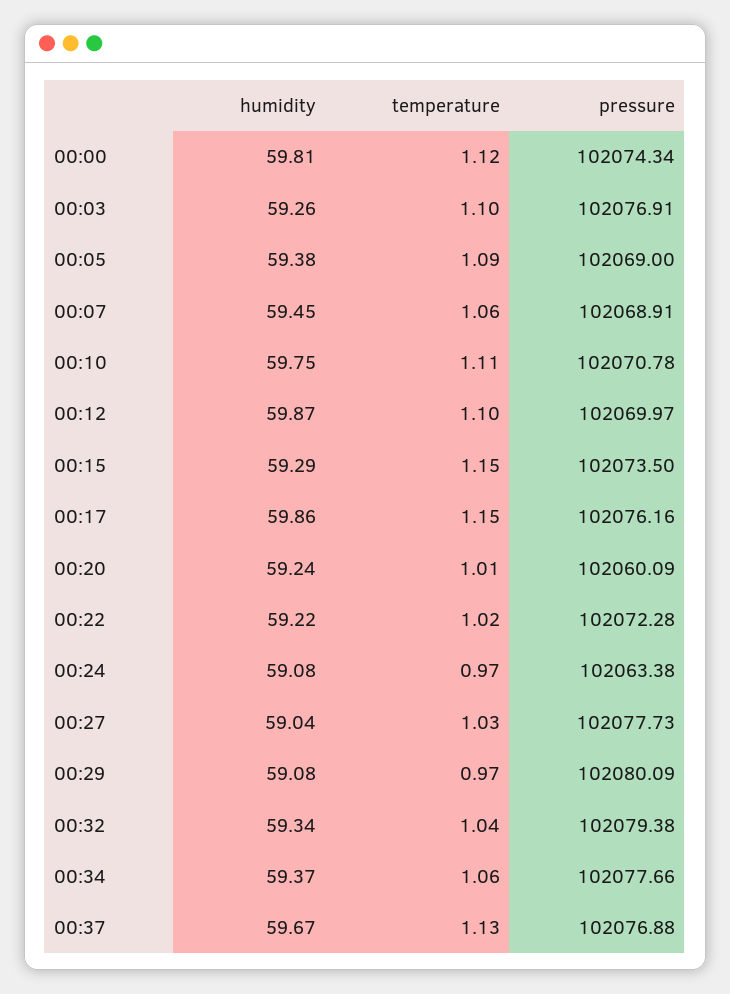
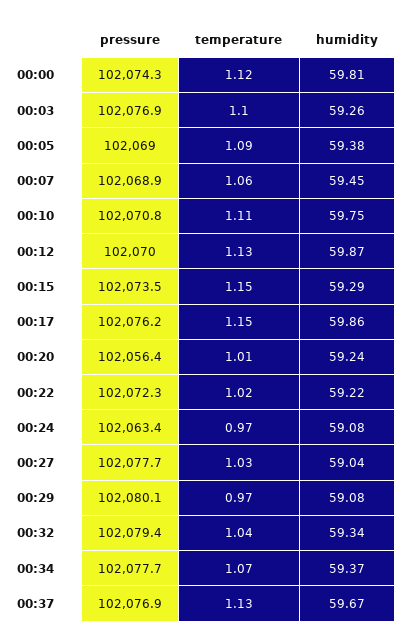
  {
    "humidity": {
      "00:00": 59.81,
      "00:03": 59.26,
      "00:05": 59.38,
      "00:07": 59.45,
      "00:10": 59.75,
      "00:12": 59.87,
      "00:15": 59.29,
      "00:17": 59.86,
      "00:20": 59.24,
      "00:22": 59.22,
      "00:24": 59.08,
      "00:27": 59.04,
      "00:29": 59.08,
      "00:32": 59.34,
      "00:34": 59.37,
      "00:37": 59.67
    },
    "temperature": {
      "00:00": 1.12,
      "00:03": 1.1,
      "00:05": 1.09,
      "00:07": 1.06,
      "00:10": 1.11,
-     "00:12": 1.1,
+     "00:12": 1.13,
      "00:15": 1.15,
      "00:17": 1.15,
      "00:20": 1.01,
      "00:22": 1.02,
      "00:24": 0.97,
      "00:27": 1.03,
      "00:29": 0.97,
      "00:32": 1.04,
-     "00:34": 1.06,
+     "00:34": 1.07,
      "00:37": 1.13
    },
    "pressure": {
      "00:00": 102074.34,
      "00:03": 102076.91,
      "00:05": 102069,
      "00:07": 102068.91,
      "00:10": 102070.78,
      "00:12": 102069.97,
      "00:15": 102073.5,
      "00:17": 102076.16,
-     "00:20": 102060.09,
+     "00:20": 102056.4,
      "00:22": 102072.28,
      "00:24": 102063.38,
      "00:27": 102077.73,
      "00:29": 102080.09,
      "00:32": 102079.38,
      "00:34": 102077.66,
      "00:37": 102076.88
    }
  }

